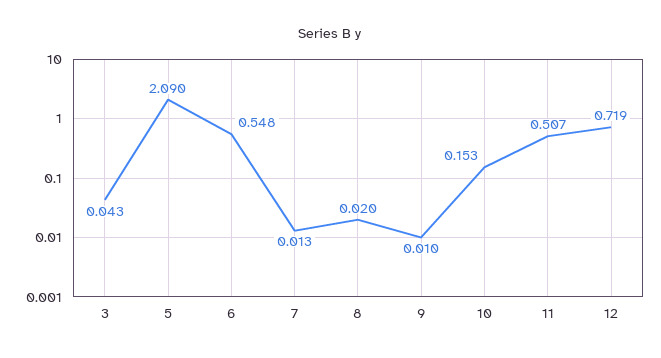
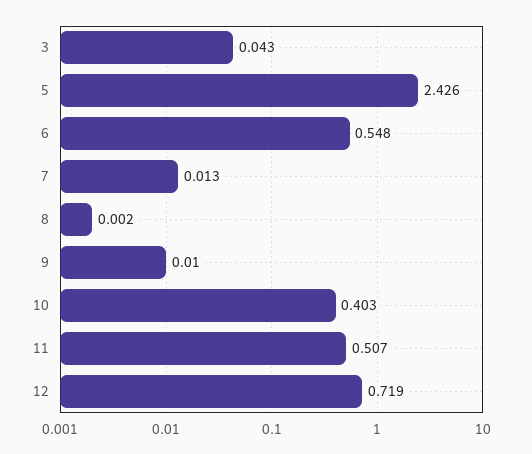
  {
    "3": 0.043,
-   "5": 2.09,
+   "5": 2.426,
    "6": 0.548,
    "7": 0.013,
-   "8": 0.02,
+   "8": 0.002,
    "9": 0.01,
-   "10": 0.153,
+   "10": 0.403,
    "11": 0.507,
    "12": 0.719
  }

